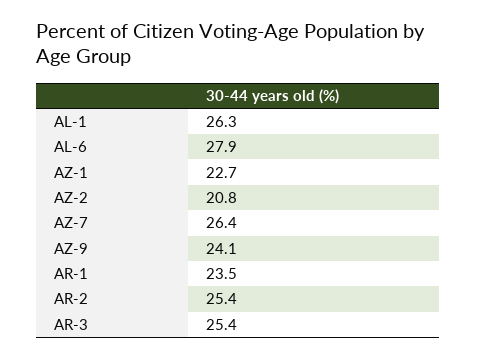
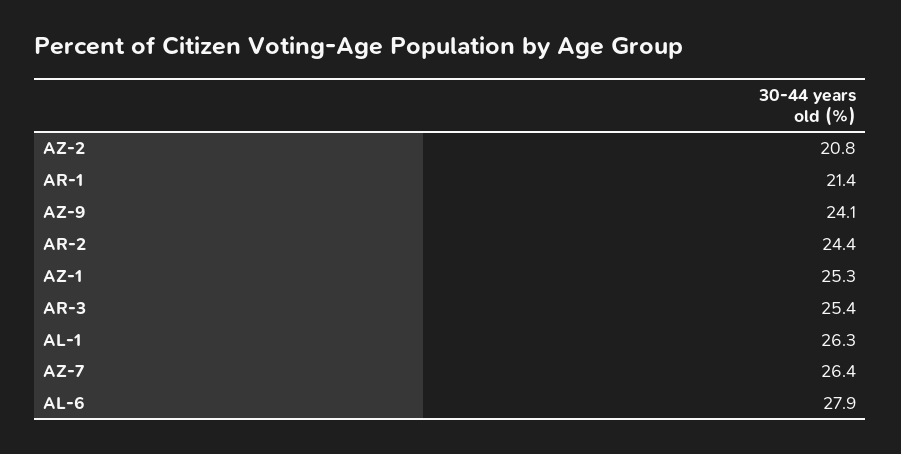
  {
    "AL-1": 26.3,
    "AL-6": 27.9,
-   "AZ-1": 22.7,
+   "AZ-1": 25.3,
    "AZ-2": 20.8,
    "AZ-7": 26.4,
    "AZ-9": 24.1,
-   "AR-1": 23.5,
+   "AR-1": 21.4,
-   "AR-2": 25.4,
+   "AR-2": 24.4,
    "AR-3": 25.4
  }

